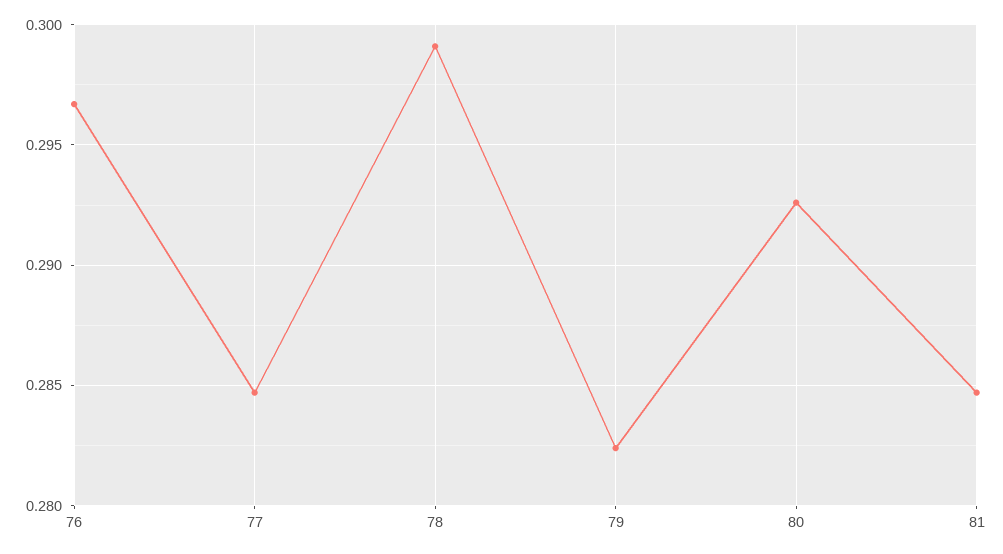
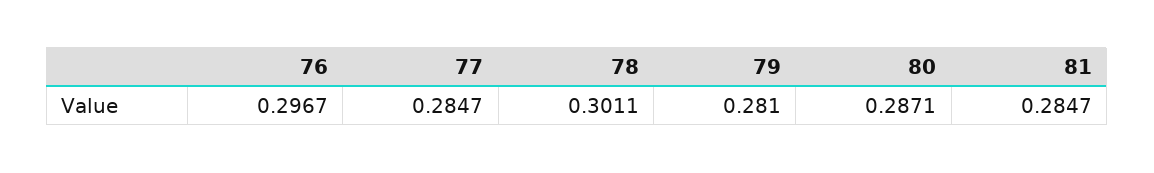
  {
    "76": 0.2967,
    "77": 0.2847,
-   "78": 0.299,
+   "78": 0.3011,
-   "79": 0.2825,
+   "79": 0.281,
-   "80": 0.2925,
+   "80": 0.2871,
    "81": 0.2847
  }

